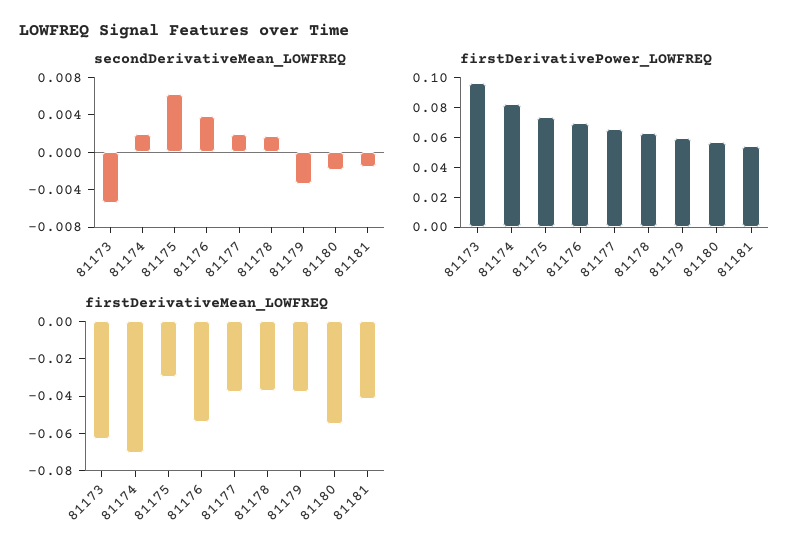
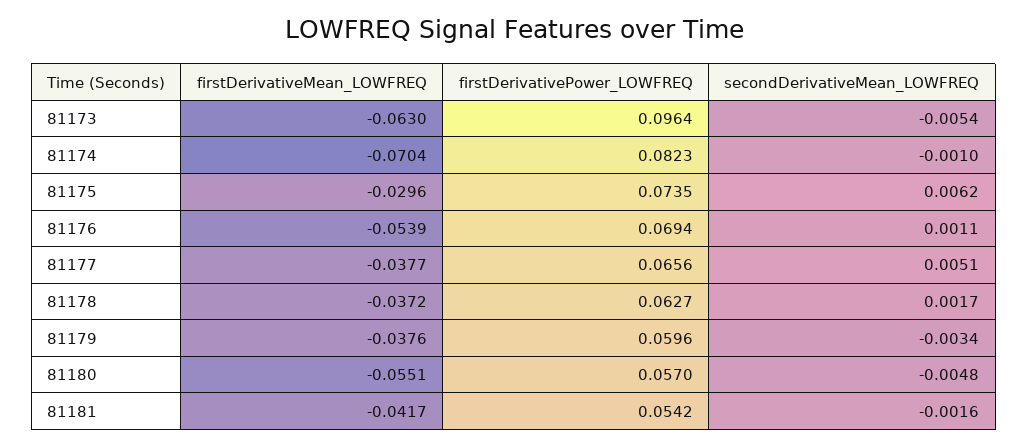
  {
    "secondDerivativeMean_LOWFREQ": {
      "81173": -0.0054,
-     "81174": 0.002,
+     "81174": -0.001,
      "81175": 0.0062,
-     "81176": 0.004,
+     "81176": 0.0011,
-     "81177": 0.002,
+     "81177": 0.0051,
      "81178": 0.0017,
      "81179": -0.0034,
-     "81180": -0.002,
+     "81180": -0.0048,
      "81181": -0.0016
    },
    "firstDerivativePower_LOWFREQ": {
      "81173": 0.0964,
      "81174": 0.0823,
      "81175": 0.0735,
      "81176": 0.0694,
      "81177": 0.0656,
      "81178": 0.0627,
      "81179": 0.0596,
      "81180": 0.057,
      "81181": 0.0542
    },
    "firstDerivativeMean_LOWFREQ": {
      "81173": -0.063,
      "81174": -0.0704,
      "81175": -0.0296,
      "81176": -0.0539,
      "81177": -0.0377,
      "81178": -0.0372,
      "81179": -0.0376,
      "81180": -0.0551,
      "81181": -0.0417
    }
  }

